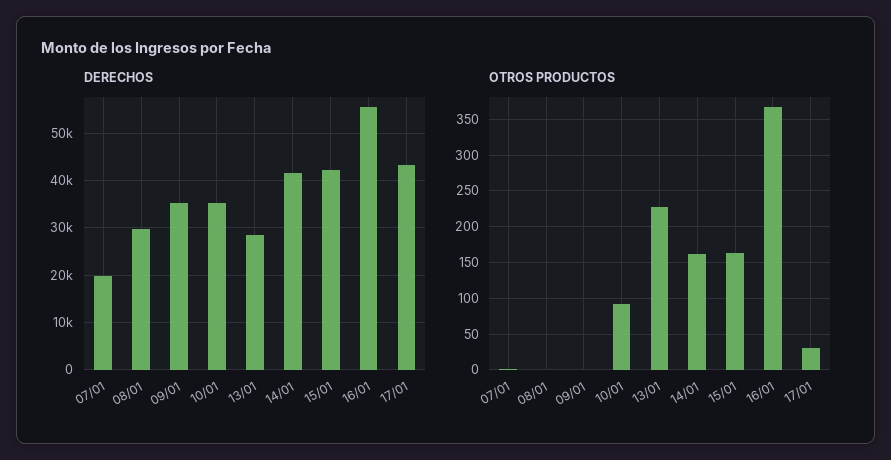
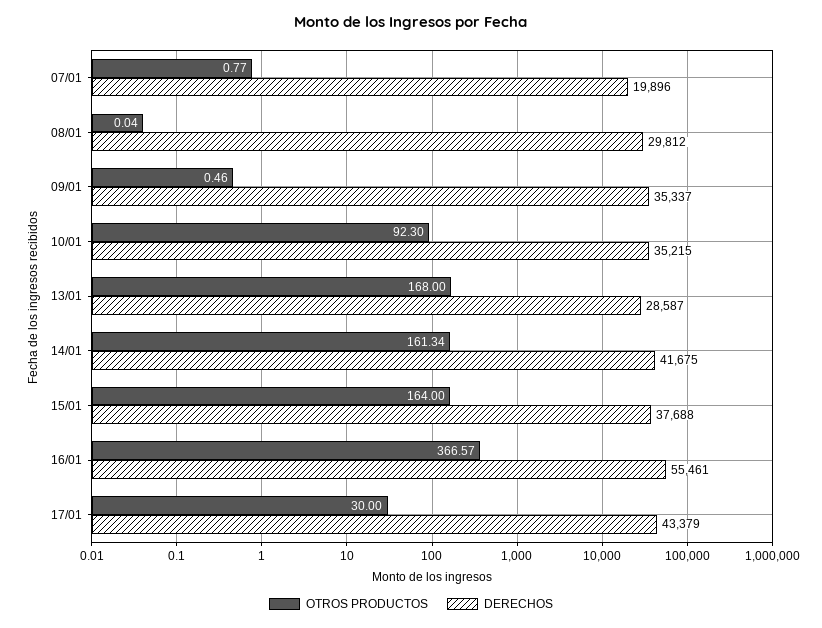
  {
    "DERECHOS": {
      "07/01": 19896,
      "08/01": 29812,
      "09/01": 35337,
      "10/01": 35215,
      "13/01": 28587,
      "14/01": 41675,
-     "15/01": 42000,
+     "15/01": 37688,
      "16/01": 55461,
      "17/01": 43379
    },
    "OTROS PRODUCTOS": {
      "07/01": 0.77,
      "08/01": 0.04,
      "09/01": 0.46,
      "10/01": 92.3,
-     "13/01": 230,
+     "13/01": 168,
      "14/01": 161.34,
      "15/01": 164,
      "16/01": 366.57,
      "17/01": 30
    }
  }

